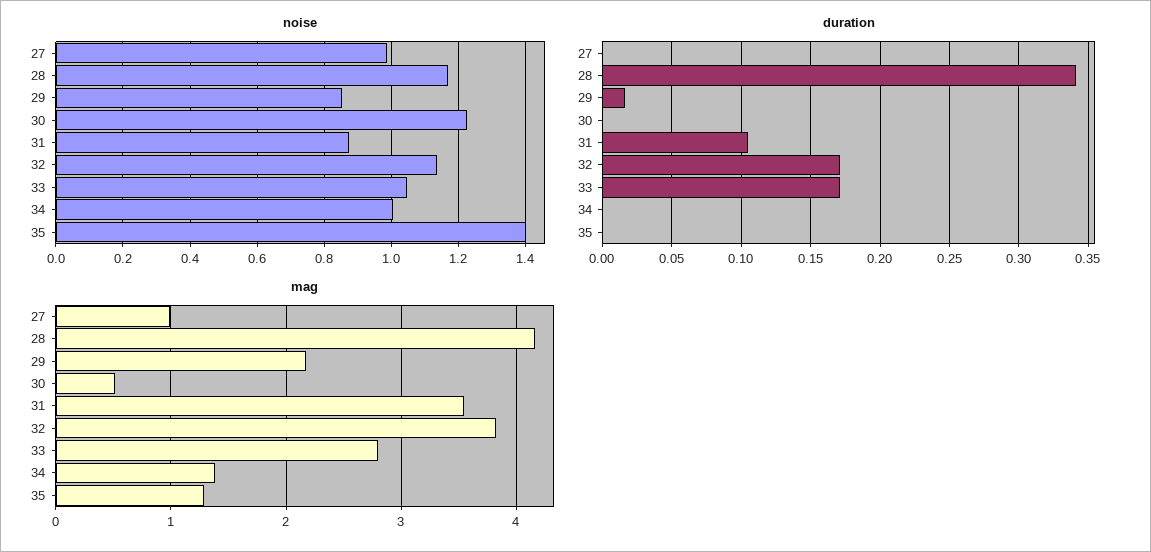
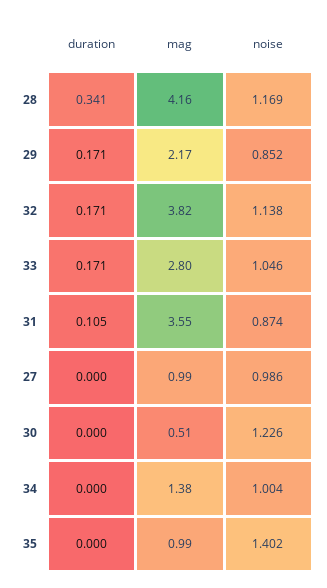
  {
    "noise": {
      "27": 0.986,
      "28": 1.169,
      "29": 0.852,
      "30": 1.226,
      "31": 0.874,
      "32": 1.138,
      "33": 1.046,
      "34": 1.004,
      "35": 1.402
    },
    "duration": {
      "27": 0,
      "28": 0.341,
-     "29": 0.015,
+     "29": 0.171,
      "30": 0,
      "31": 0.105,
      "32": 0.171,
      "33": 0.171,
      "34": 0,
      "35": 0
    },
    "mag": {
      "27": 0.99,
      "28": 4.16,
      "29": 2.17,
      "30": 0.51,
      "31": 3.55,
      "32": 3.82,
      "33": 2.8,
      "34": 1.38,
-     "35": 1.3
+     "35": 0.99
    }
  }

